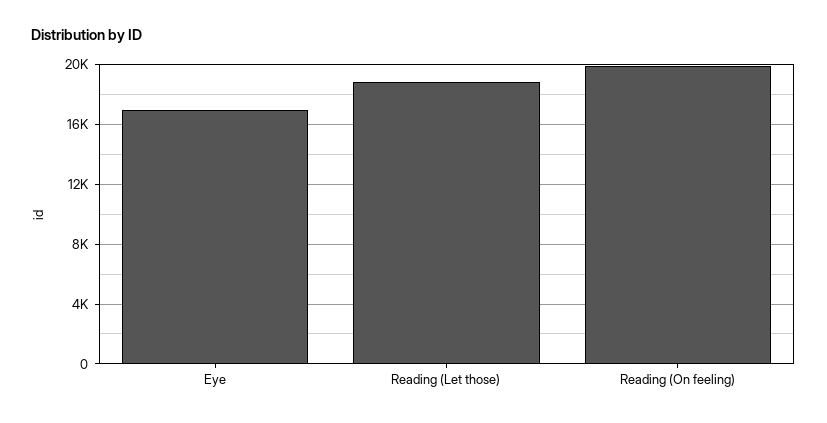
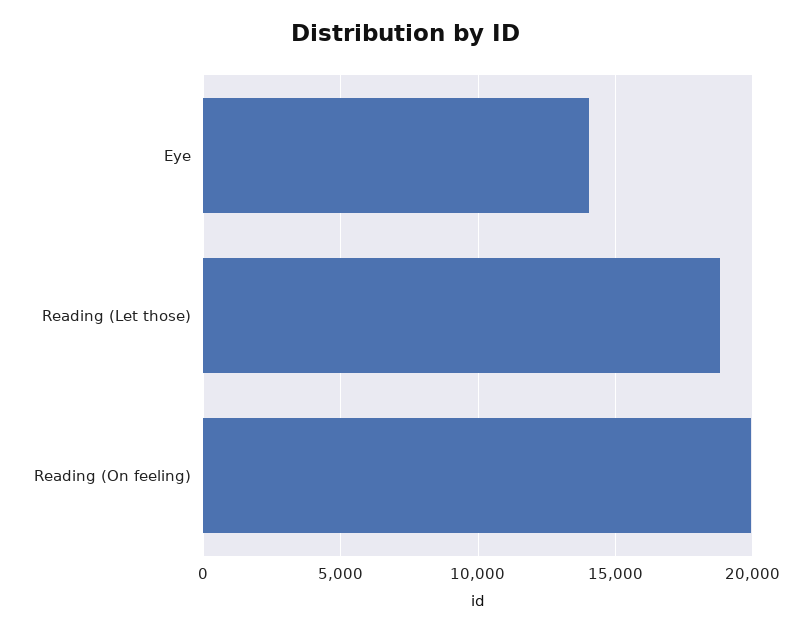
  {
-   "Eye": 17000,
+   "Eye": 14000,
    "Reading (Let those)": 19000,
    "Reading (On feeling)": 20000
  }

